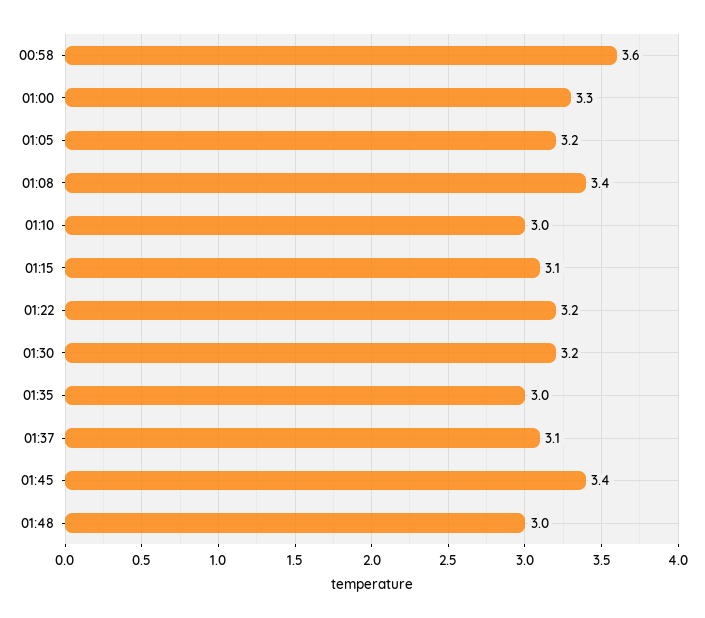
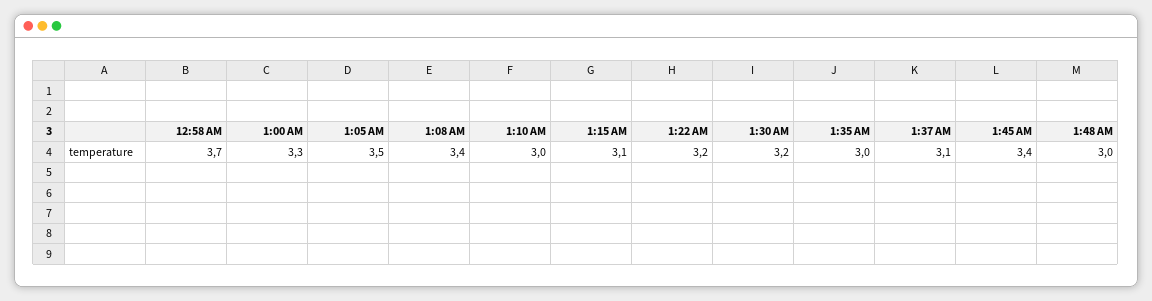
  {
-   "00:58": 3.6,
+   "00:58": 3.7,
    "01:00": 3.3,
-   "01:05": 3.2,
+   "01:05": 3.5,
    "01:08": 3.4,
    "01:10": 3,
    "01:15": 3.1,
    "01:22": 3.2,
    "01:30": 3.2,
    "01:35": 3,
    "01:37": 3.1,
    "01:45": 3.4,
    "01:48": 3
  }

